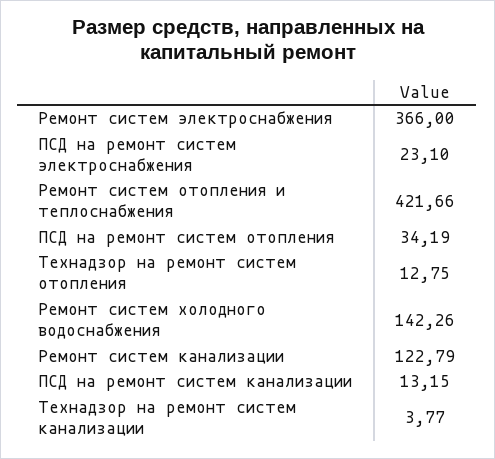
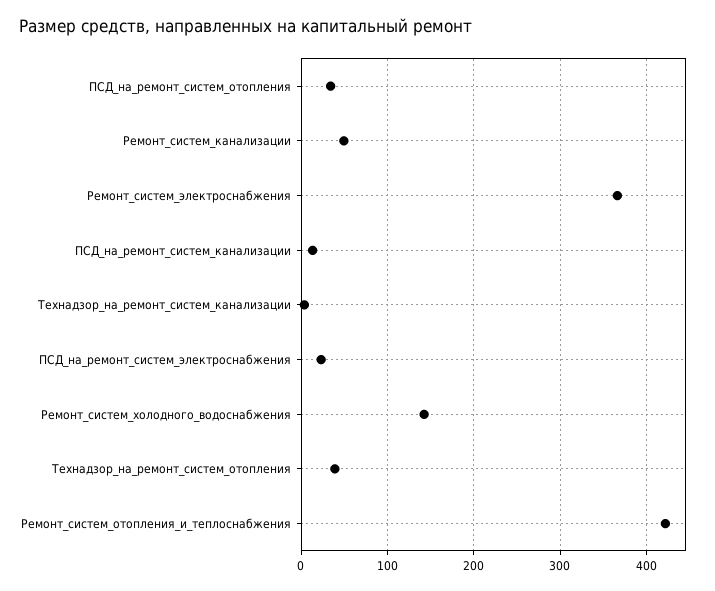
  {
    "Ремонт систем электроснабжения": 366,
    "ПСД на ремонт систем электроснабжения": 23.1,
    "Ремонт систем отопления и теплоснабжения": 421.66,
    "ПСД на ремонт систем отопления": 34.19,
-   "Технадзор на ремонт систем отопления": 12.75,
+   "Технадзор на ремонт систем отопления": 40,
    "Ремонт систем холодного водоснабжения": 142.26,
-   "Ремонт систем канализации": 122.79,
+   "Ремонт систем канализации": 50,
    "ПСД на ремонт систем канализации": 13.15,
    "Технадзор на ремонт систем канализации": 3.77
  }

